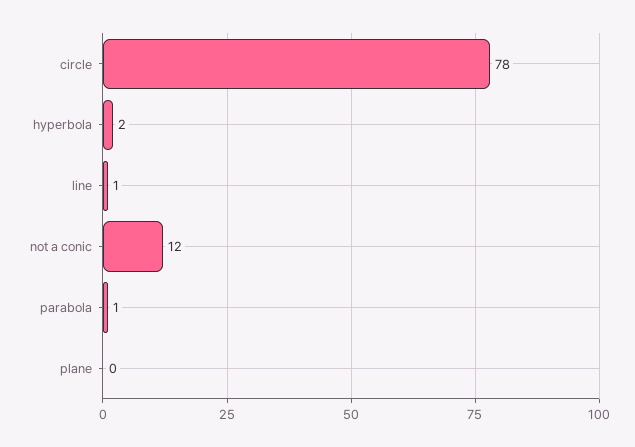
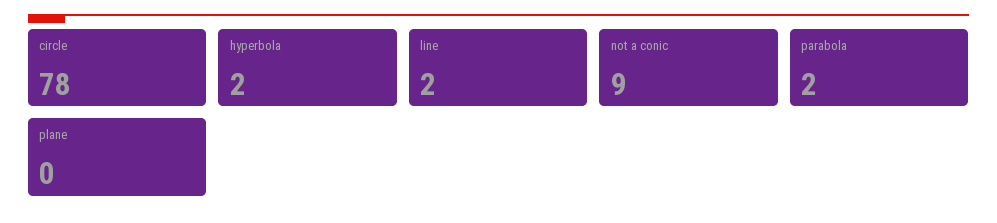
  {
    "circle": 78,
    "hyperbola": 2,
-   "line": 1,
+   "line": 2,
-   "not a conic": 12,
+   "not a conic": 9,
-   "parabola": 1,
+   "parabola": 2,
    "plane": 0
  }

